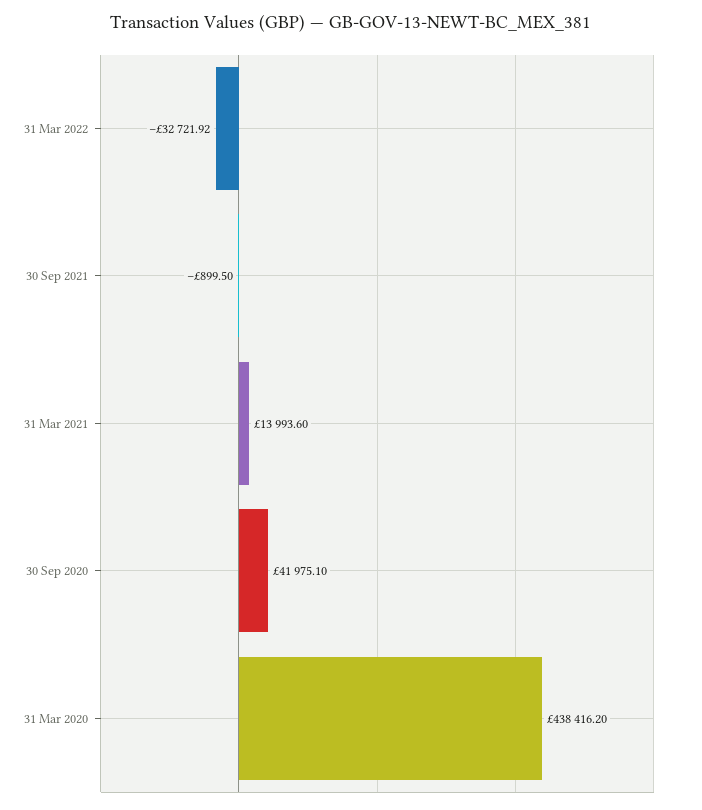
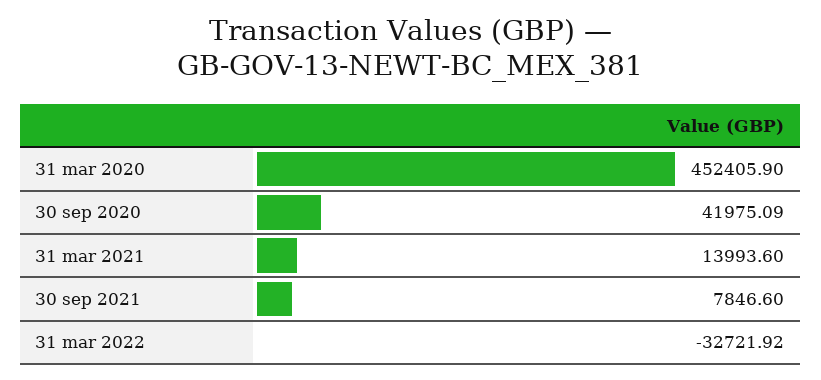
  {
    "31 Mar 2022": -32721.92,
-   "30 Sep 2021": -899.5,
+   "30 Sep 2021": 7846.6,
    "31 Mar 2021": 13993.6,
-   "30 Sep 2020": 41975.1,
+   "30 Sep 2020": 41975.09,
-   "31 Mar 2020": 438416.2
+   "31 Mar 2020": 452405.9
  }

